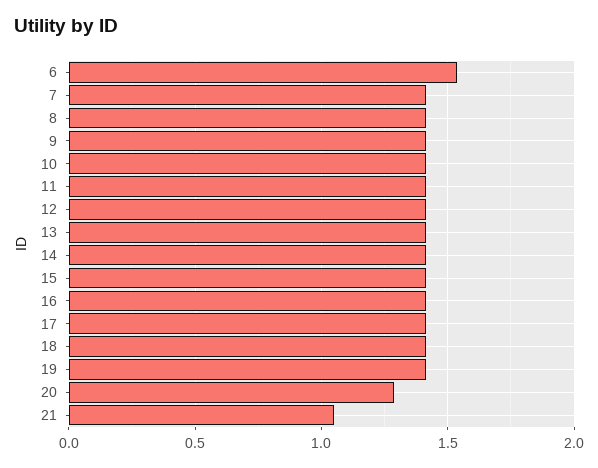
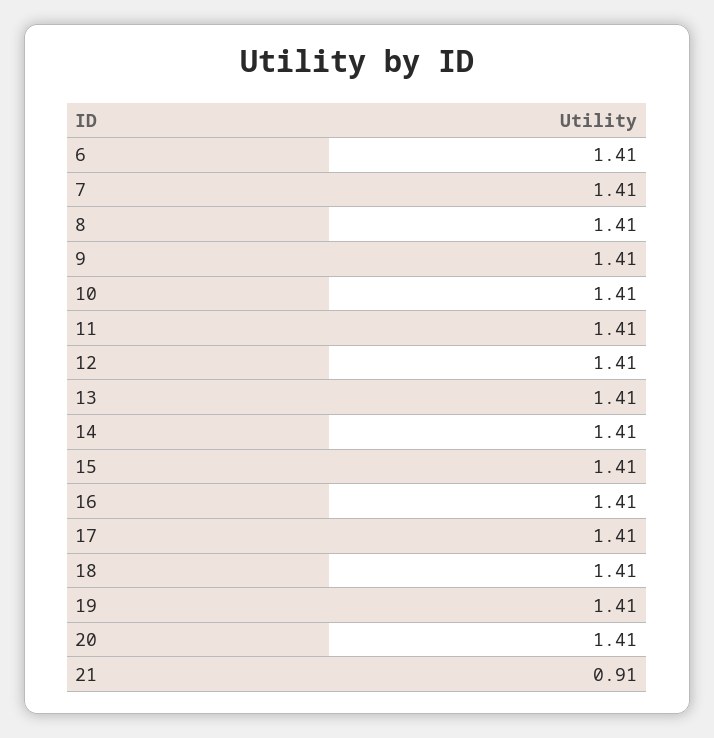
  {
-   "6": 1.55,
+   "6": 1.41,
    "7": 1.41,
    "8": 1.41,
    "9": 1.41,
    "10": 1.41,
    "11": 1.41,
    "12": 1.41,
    "13": 1.41,
    "14": 1.41,
    "15": 1.41,
    "16": 1.41,
    "17": 1.41,
    "18": 1.41,
    "19": 1.41,
-   "20": 1.3,
+   "20": 1.41,
-   "21": 1.05
+   "21": 0.91
  }

